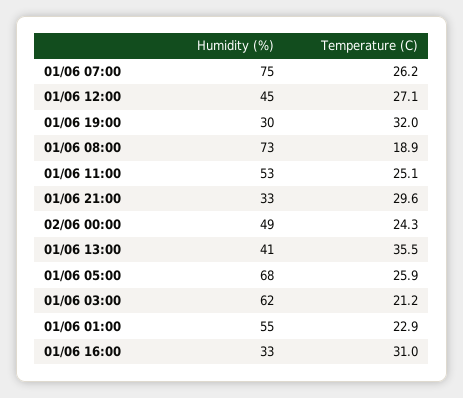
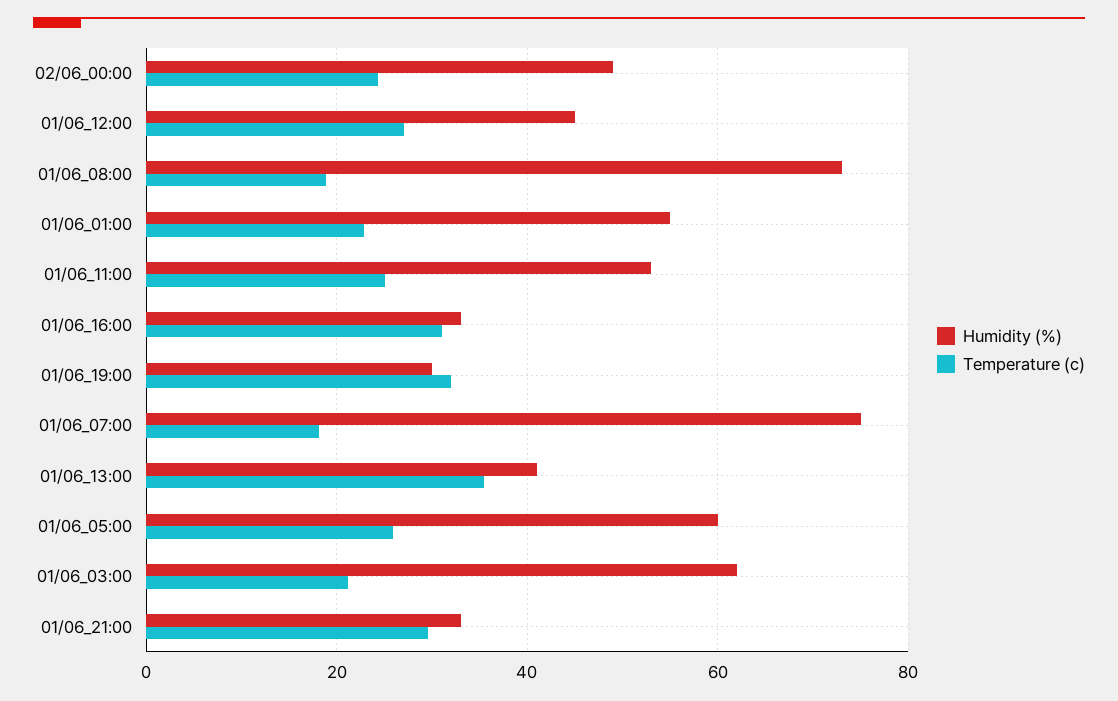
  {
    "Humidity (%)": {
      "01/06 07:00": 75,
      "01/06 12:00": 45,
      "01/06 19:00": 30,
      "01/06 08:00": 73,
      "01/06 11:00": 53,
      "01/06 21:00": 33,
      "02/06 00:00": 49,
      "01/06 13:00": 41,
-     "01/06 05:00": 68,
+     "01/06 05:00": 60,
      "01/06 03:00": 62,
      "01/06 01:00": 55,
      "01/06 16:00": 33
    },
    "Temperature (C)": {
-     "01/06 07:00": 26.2,
+     "01/06 07:00": 18,
      "01/06 12:00": 27.1,
      "01/06 19:00": 32,
      "01/06 08:00": 18.9,
      "01/06 11:00": 25.1,
      "01/06 21:00": 29.6,
      "02/06 00:00": 24.3,
      "01/06 13:00": 35.5,
      "01/06 05:00": 25.9,
      "01/06 03:00": 21.2,
      "01/06 01:00": 22.9,
      "01/06 16:00": 31
    }
  }

